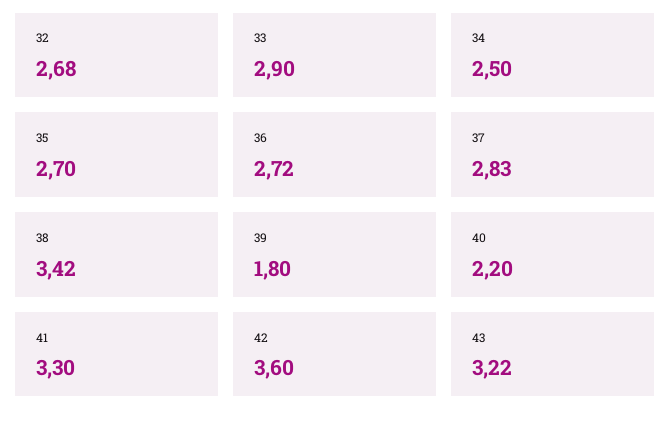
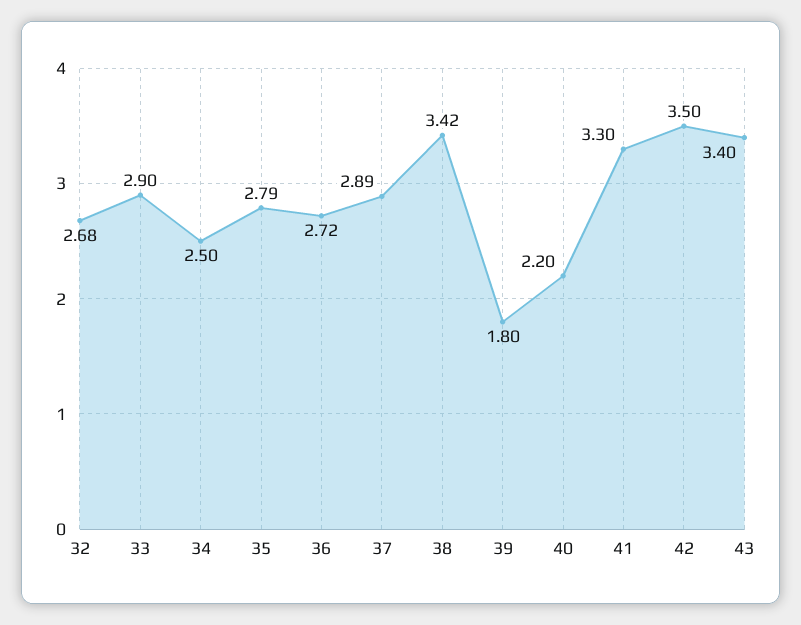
  {
    "32": 2.68,
    "33": 2.9,
    "34": 2.5,
-   "35": 2.7,
+   "35": 2.79,
    "36": 2.72,
-   "37": 2.83,
+   "37": 2.89,
    "38": 3.42,
    "39": 1.8,
    "40": 2.2,
    "41": 3.3,
-   "42": 3.6,
+   "42": 3.5,
-   "43": 3.22
+   "43": 3.4
  }

